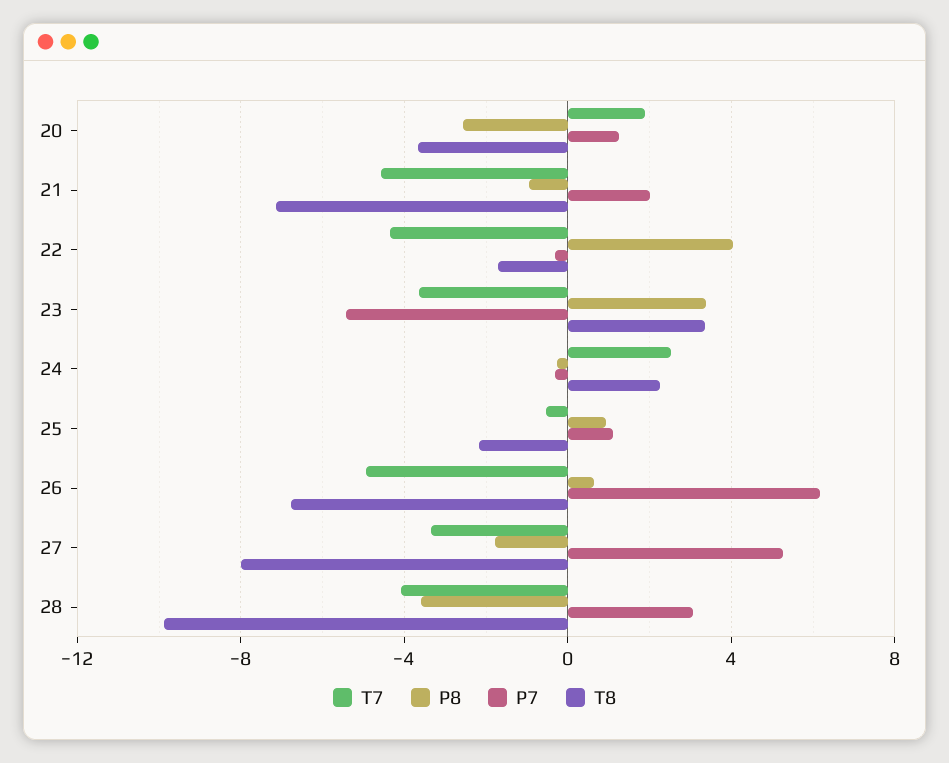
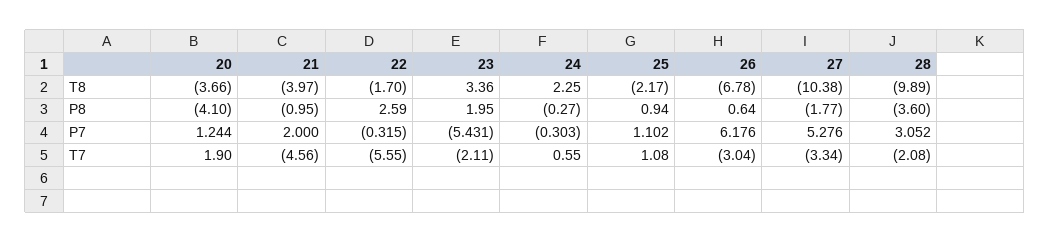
  {
    "T7": {
      "20": 1.9,
      "21": -4.56,
-     "22": -4.5,
+     "22": -5.55,
-     "23": -3.5,
+     "23": -2.11,
-     "24": 2.5,
+     "24": 0.55,
-     "25": -0.5,
+     "25": 1.08,
-     "26": -5,
+     "26": -3.04,
      "27": -3.34,
-     "28": -4
+     "28": -2.08
    },
    "P8": {
-     "20": -2.5,
+     "20": -4.1,
      "21": -0.95,
-     "22": 4,
+     "22": 2.59,
-     "23": 3.5,
+     "23": 1.95,
      "24": -0.27,
      "25": 0.94,
      "26": 0.64,
      "27": -1.77,
      "28": -3.6
    },
    "P7": {
      "20": 1.244,
      "21": 2,
      "22": -0.315,
      "23": -5.431,
      "24": -0.303,
      "25": 1.102,
      "26": 6.176,
      "27": 5.276,
      "28": 3.052
    },
    "T8": {
      "20": -3.66,
-     "21": -7,
+     "21": -3.97,
      "22": -1.7,
      "23": 3.36,
      "24": 2.25,
      "25": -2.17,
      "26": -6.78,
-     "27": -8,
+     "27": -10.38,
      "28": -9.89
    }
  }

